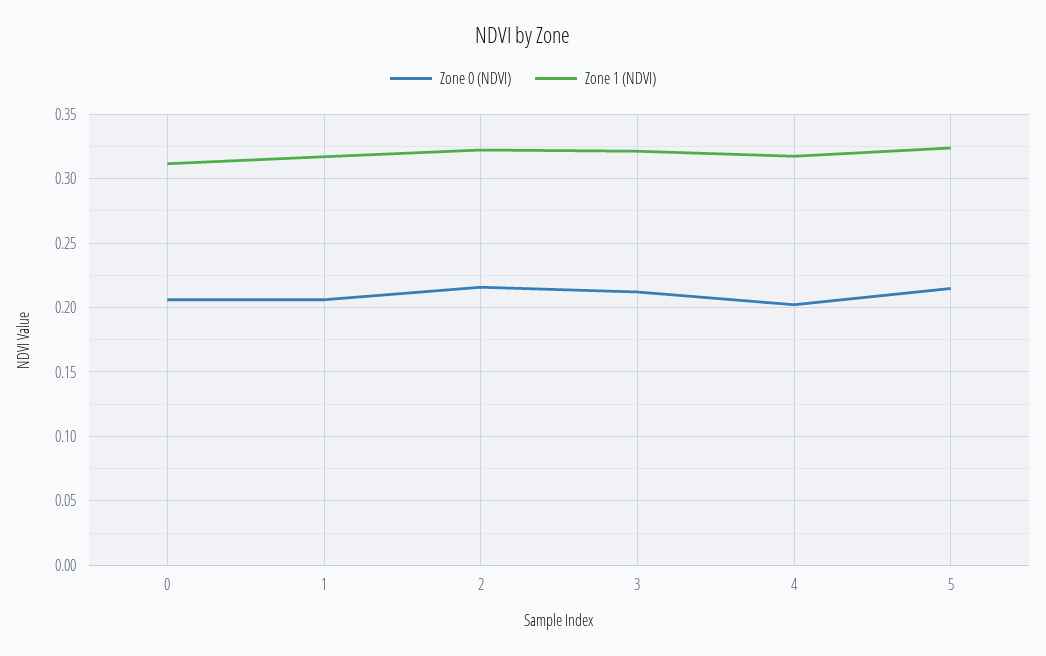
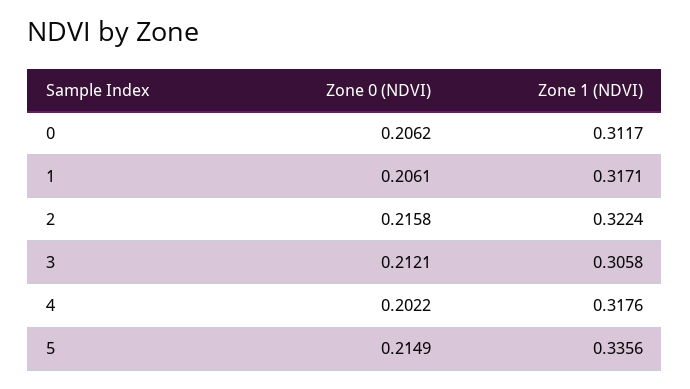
  {
    "Zone 0 (NDVI)": {
      "0": 0.2062,
      "1": 0.2061,
      "2": 0.2158,
      "3": 0.2121,
      "4": 0.2022,
      "5": 0.2149
    },
    "Zone 1 (NDVI)": {
      "0": 0.3117,
      "1": 0.3171,
      "2": 0.3224,
-     "3": 0.32,
+     "3": 0.3058,
      "4": 0.3176,
-     "5": 0.325
+     "5": 0.3356
    }
  }

